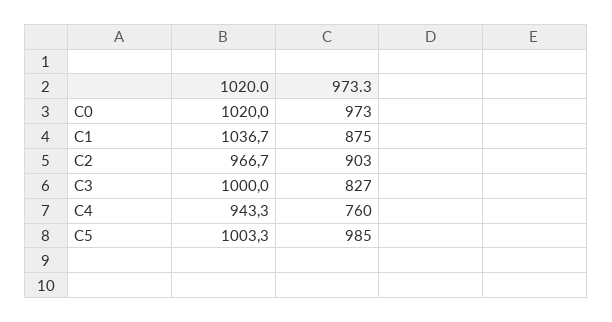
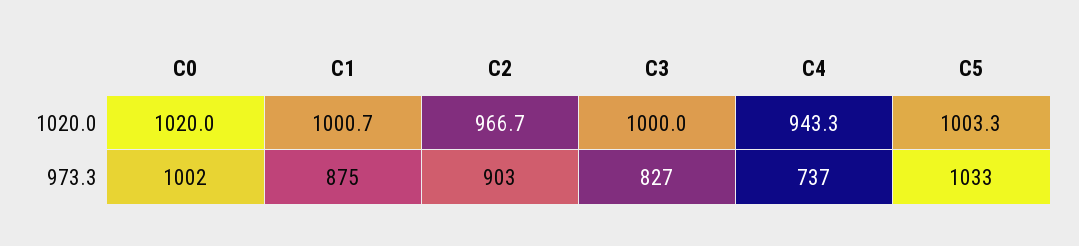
  {
    "1020.0": {
      "C0": 1020,
-     "C1": 1036.7,
+     "C1": 1000.7,
      "C2": 966.7,
      "C3": 1000,
      "C4": 943.3,
      "C5": 1003.3
    },
    "973.3": {
-     "C0": 973,
+     "C0": 1002,
      "C1": 875,
      "C2": 903,
      "C3": 827,
-     "C4": 760,
+     "C4": 737,
-     "C5": 985
+     "C5": 1033
    }
  }

